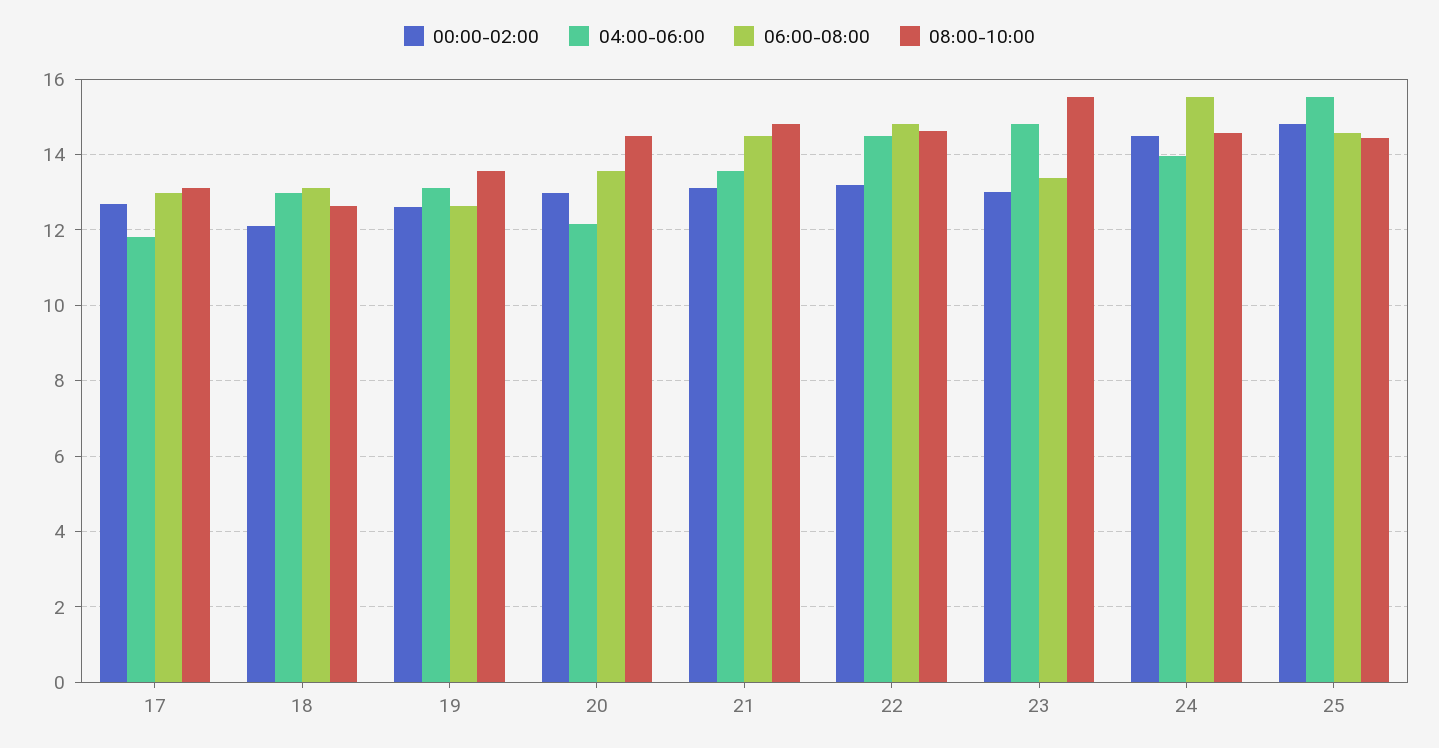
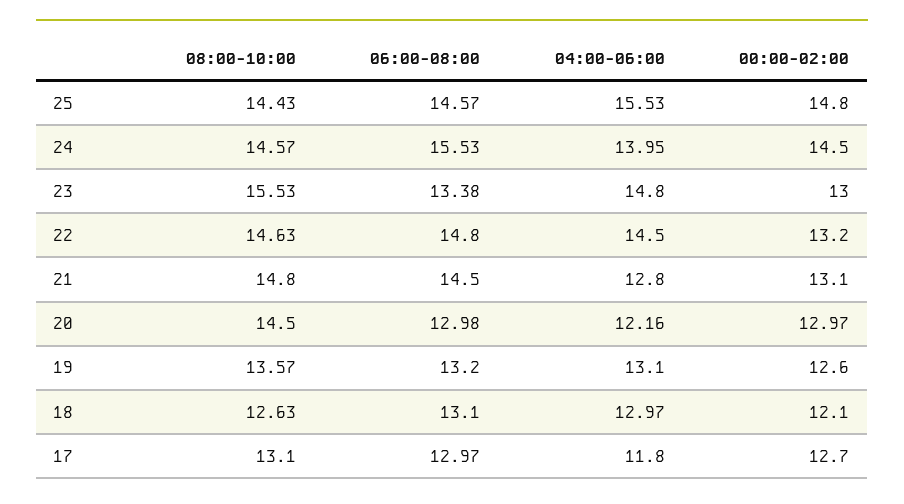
  {
    "00:00-02:00": {
      "17": 12.7,
      "18": 12.1,
      "19": 12.6,
      "20": 12.97,
      "21": 13.1,
      "22": 13.2,
      "23": 13,
      "24": 14.5,
      "25": 14.8
    },
    "04:00-06:00": {
      "17": 11.8,
      "18": 12.97,
      "19": 13.1,
      "20": 12.16,
-     "21": 13.6,
+     "21": 12.8,
      "22": 14.5,
      "23": 14.8,
      "24": 13.95,
      "25": 15.53
    },
    "06:00-08:00": {
      "17": 12.97,
      "18": 13.1,
-     "19": 12.6,
+     "19": 13.2,
-     "20": 13.6,
+     "20": 12.98,
      "21": 14.5,
      "22": 14.8,
      "23": 13.38,
      "24": 15.53,
      "25": 14.57
    },
    "08:00-10:00": {
      "17": 13.1,
      "18": 12.63,
      "19": 13.57,
      "20": 14.5,
      "21": 14.8,
      "22": 14.63,
      "23": 15.53,
      "24": 14.57,
      "25": 14.43
    }
  }

